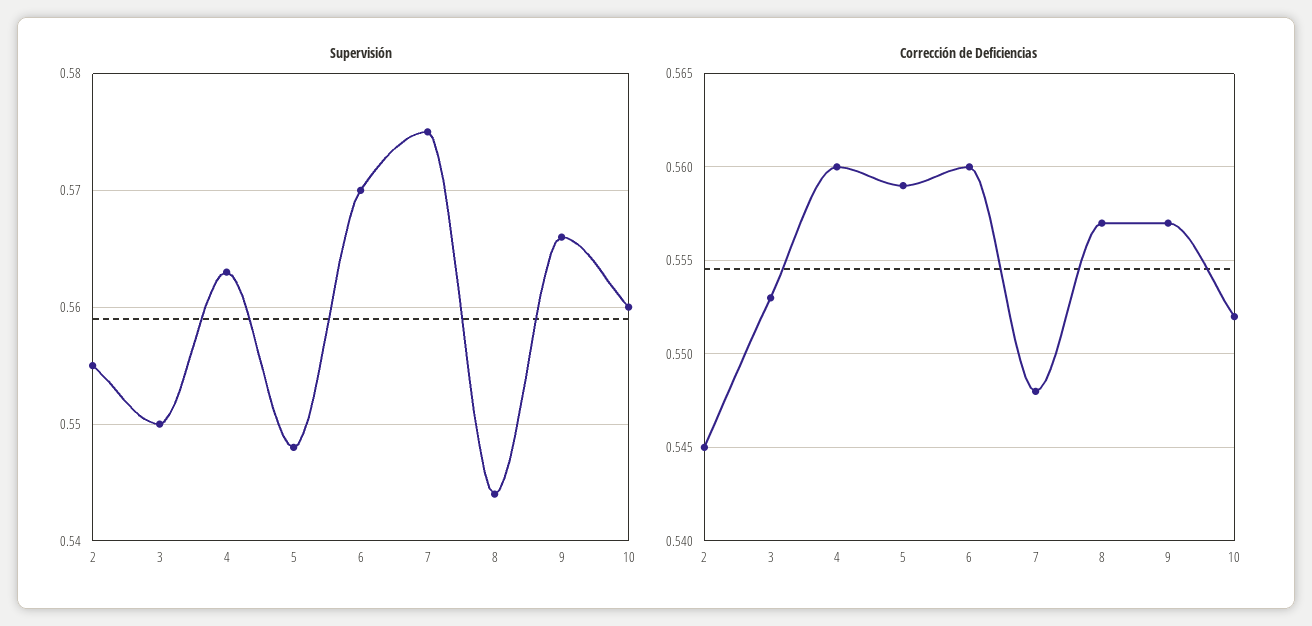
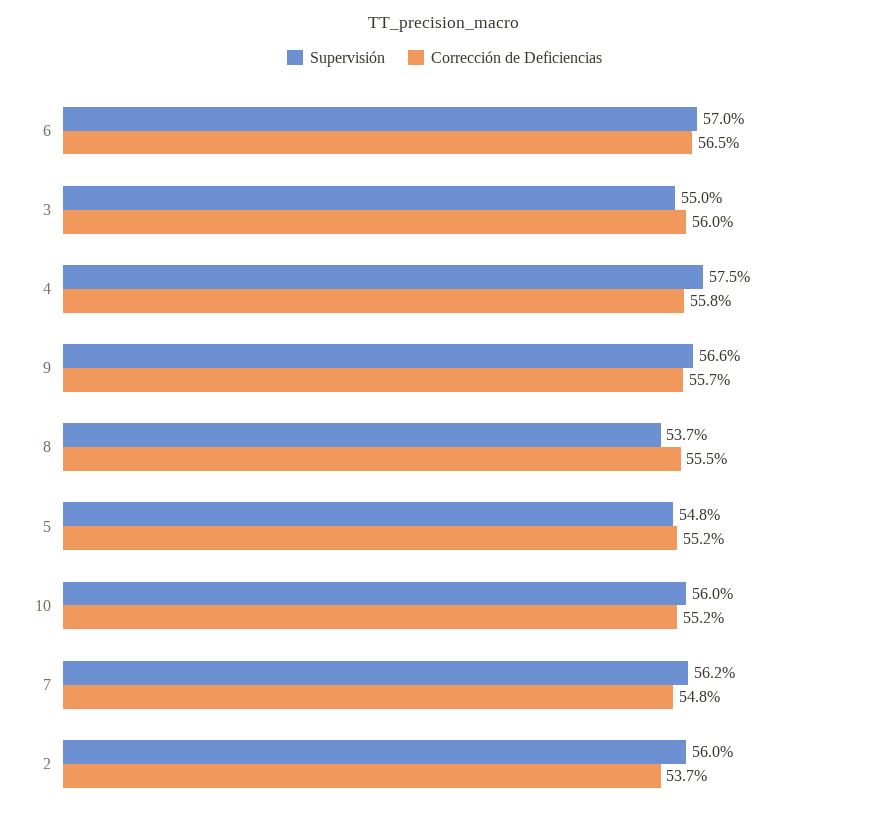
  {
    "Supervisión": {
-     "2": 0.555,
+     "2": 0.56,
      "3": 0.55,
-     "4": 0.563,
+     "4": 0.575,
      "5": 0.548,
      "6": 0.57,
-     "7": 0.575,
+     "7": 0.562,
-     "8": 0.544,
+     "8": 0.537,
      "9": 0.566,
      "10": 0.56
    },
    "Corrección de Deficiencias": {
-     "2": 0.545,
+     "2": 0.537,
-     "3": 0.553,
+     "3": 0.56,
-     "4": 0.56,
+     "4": 0.558,
-     "5": 0.559,
+     "5": 0.552,
-     "6": 0.56,
+     "6": 0.565,
      "7": 0.548,
-     "8": 0.557,
+     "8": 0.555,
      "9": 0.557,
      "10": 0.552
    }
  }

